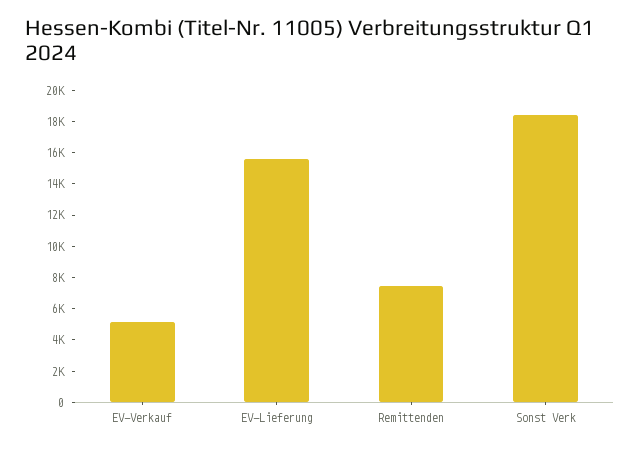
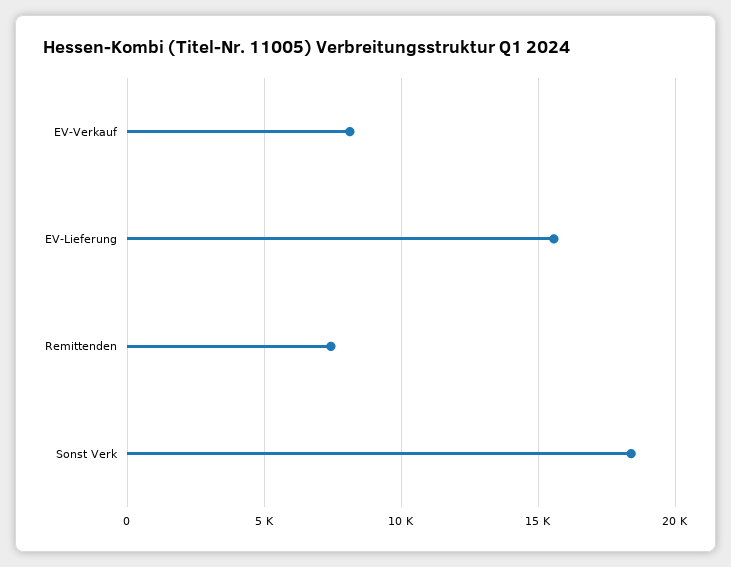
  {
-   "EV-Verkauf": 5000,
+   "EV-Verkauf": 8000,
    "EV-Lieferung": 15500,
    "Remittenden": 7500,
    "Sonst Verk": 18500
  }

